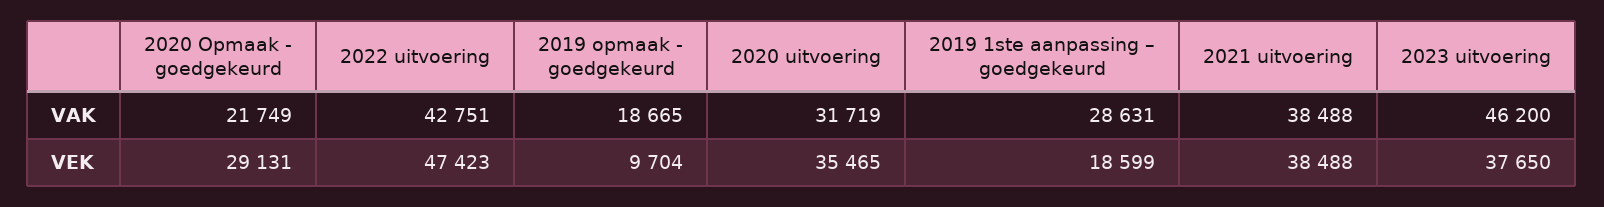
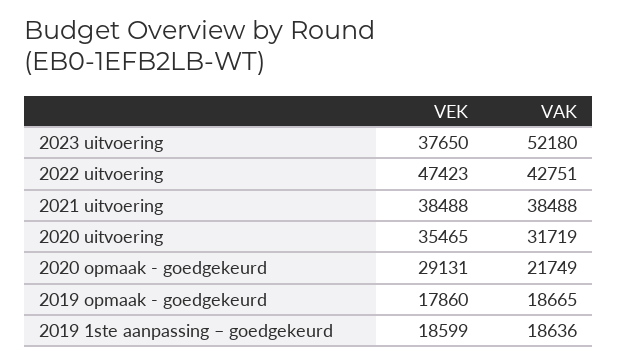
  {
    "2020 Opmaak - goedgekeurd": {
      "VAK": 21749,
      "VEK": 29131
    },
    "2022 uitvoering": {
      "VAK": 42751,
      "VEK": 47423
    },
    "2019 opmaak - goedgekeurd": {
      "VAK": 18665,
-     "VEK": 9704
+     "VEK": 17860
    },
    "2020 uitvoering": {
      "VAK": 31719,
      "VEK": 35465
    },
    "2019 1ste aanpassing – goedgekeurd": {
-     "VAK": 28631,
+     "VAK": 18636,
      "VEK": 18599
    },
    "2021 uitvoering": {
      "VAK": 38488,
      "VEK": 38488
    },
    "2023 uitvoering": {
-     "VAK": 46200,
+     "VAK": 52180,
      "VEK": 37650
    }
  }

